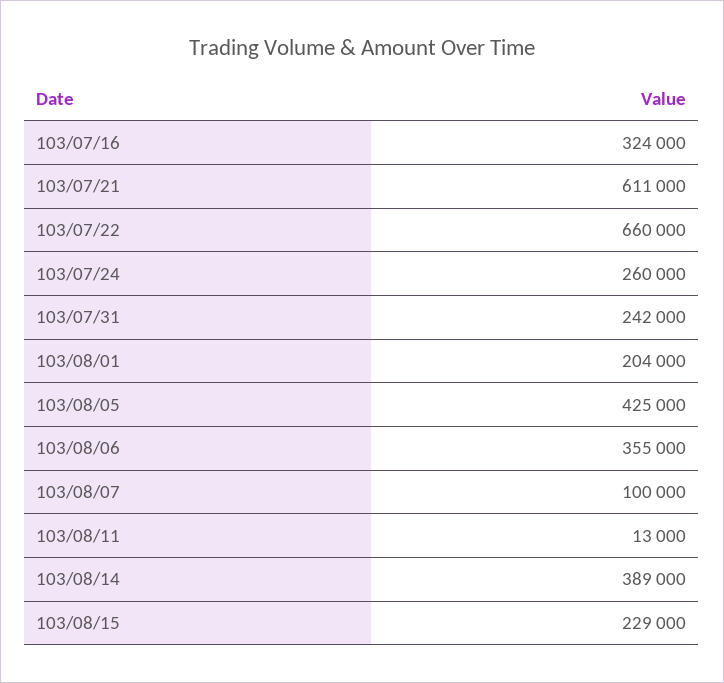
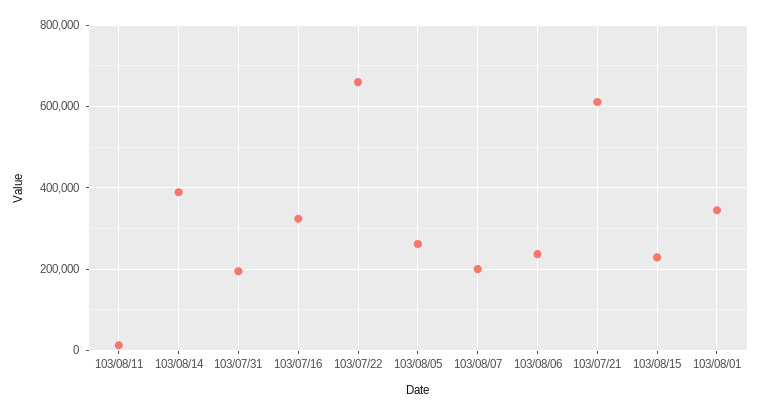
  {
    "103/07/16": 324000,
    "103/07/21": 611000,
    "103/07/22": 660000,
-   "103/07/24": 260000,
-   "103/07/31": 242000,
+   "103/07/31": 200000,
-   "103/08/01": 204000,
+   "103/08/01": 340000,
-   "103/08/05": 425000,
+   "103/08/05": 260000,
-   "103/08/06": 355000,
+   "103/08/06": 240000,
-   "103/08/07": 100000,
+   "103/08/07": 200000,
    "103/08/11": 13000,
    "103/08/14": 389000,
    "103/08/15": 229000
  }

